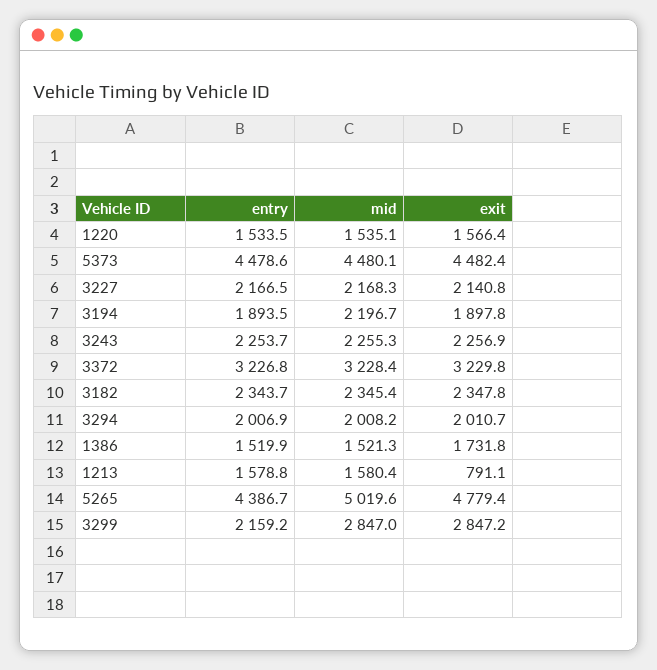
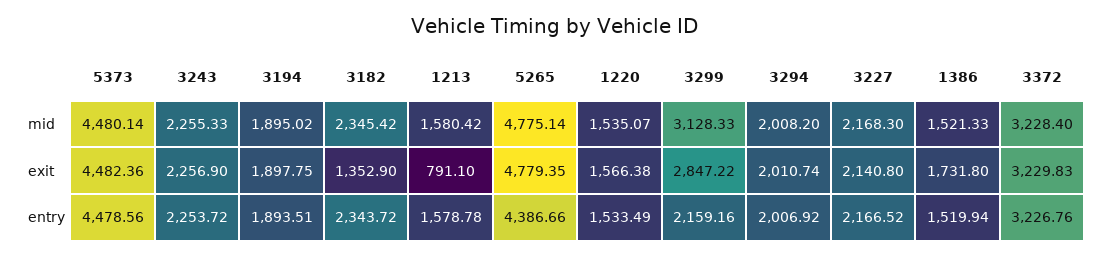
  {
    "entry": {
      "1220": 1533.49,
      "5373": 4478.56,
      "3227": 2166.52,
      "3194": 1893.51,
      "3243": 2253.72,
      "3372": 3226.76,
      "3182": 2343.72,
      "3294": 2006.92,
      "1386": 1519.94,
      "1213": 1578.78,
      "5265": 4386.66,
      "3299": 2159.16
    },
    "mid": {
      "1220": 1535.07,
      "5373": 4480.14,
      "3227": 2168.3,
-     "3194": 2196.7,
+     "3194": 1895.02,
      "3243": 2255.33,
      "3372": 3228.4,
      "3182": 2345.42,
      "3294": 2008.2,
      "1386": 1521.33,
      "1213": 1580.42,
-     "5265": 5019.6,
+     "5265": 4775.14,
-     "3299": 2847
+     "3299": 3128.33
    },
    "exit": {
      "1220": 1566.38,
      "5373": 4482.36,
      "3227": 2140.8,
      "3194": 1897.75,
      "3243": 2256.9,
      "3372": 3229.83,
-     "3182": 2347.8,
+     "3182": 1352.9,
      "3294": 2010.74,
      "1386": 1731.8,
      "1213": 791.1,
      "5265": 4779.35,
      "3299": 2847.22
    }
  }

